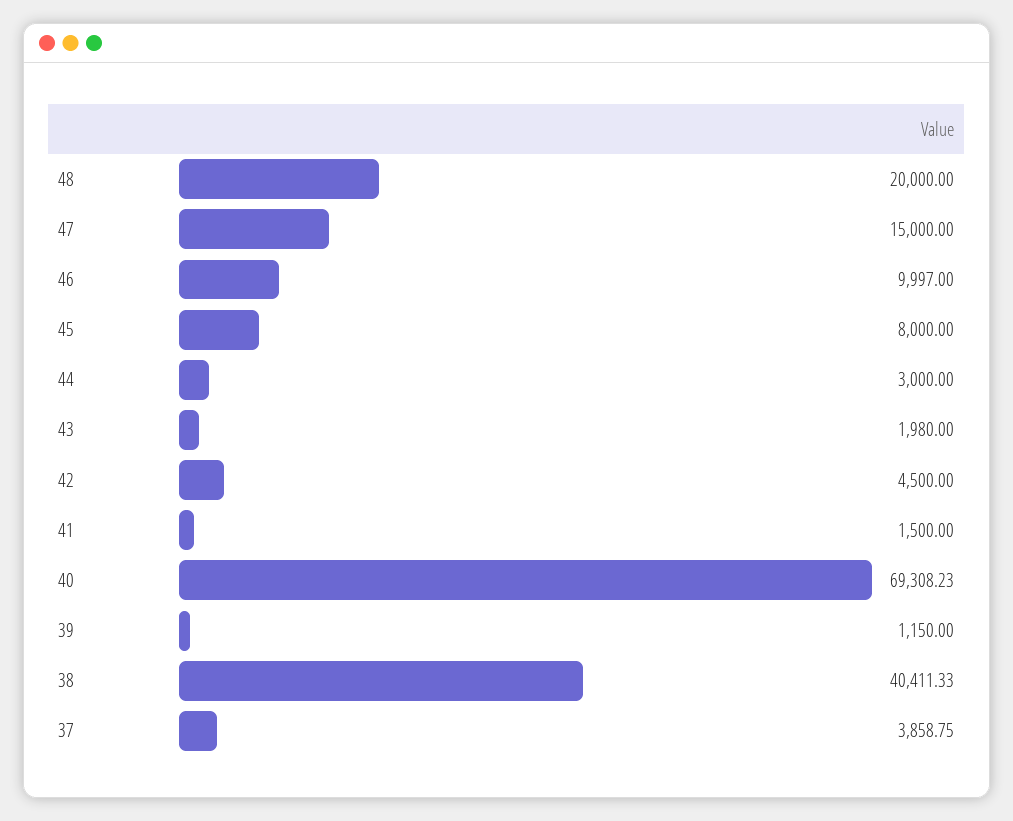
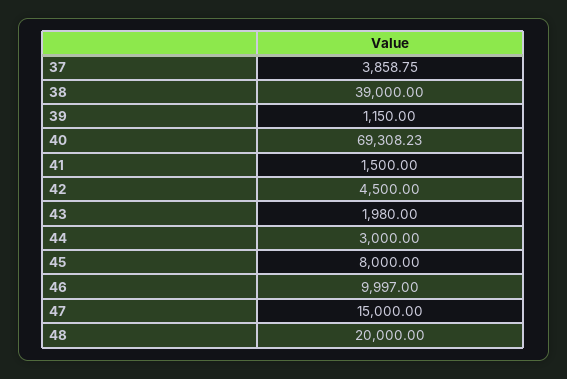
  {
    "48": 20000,
    "47": 15000,
    "46": 9997,
    "45": 8000,
    "44": 3000,
    "43": 1980,
    "42": 4500,
    "41": 1500,
    "40": 69308.23,
    "39": 1150,
-   "38": 40411.33,
+   "38": 39000,
    "37": 3858.75
  }

